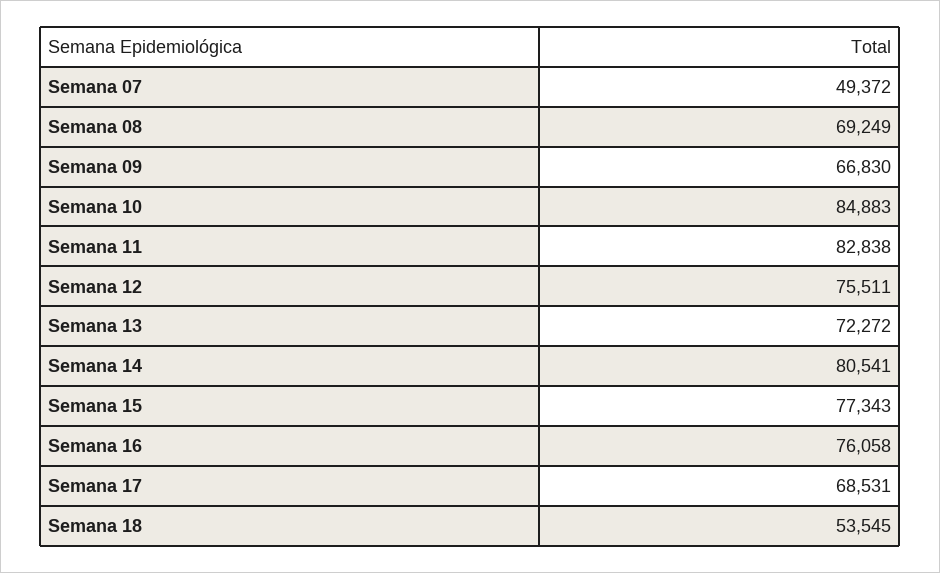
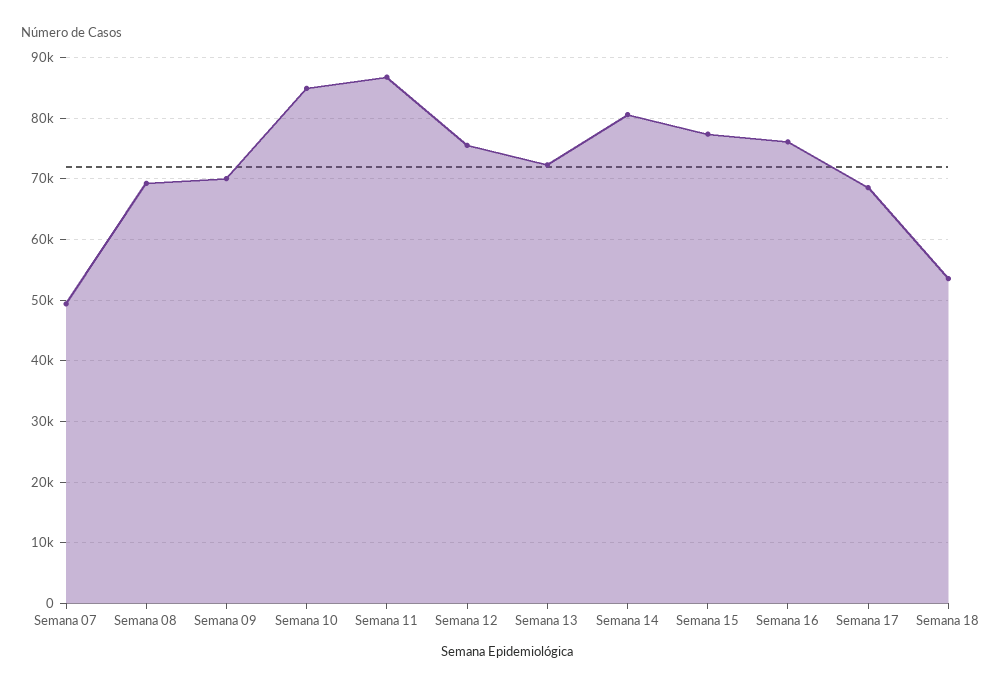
  {
    "Semana 07": 49372,
    "Semana 08": 69249,
-   "Semana 09": 66830,
+   "Semana 09": 70000,
    "Semana 10": 84883,
-   "Semana 11": 82838,
+   "Semana 11": 87000,
    "Semana 12": 75511,
    "Semana 13": 72272,
    "Semana 14": 80541,
    "Semana 15": 77343,
    "Semana 16": 76058,
    "Semana 17": 68531,
    "Semana 18": 53545
  }

